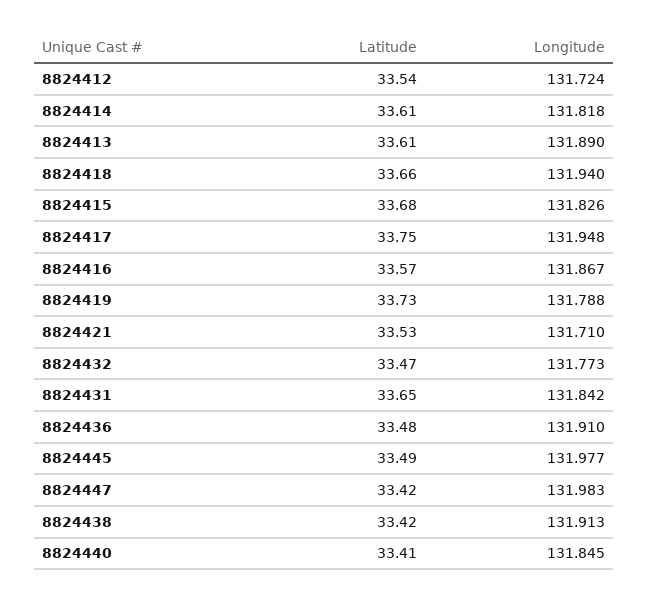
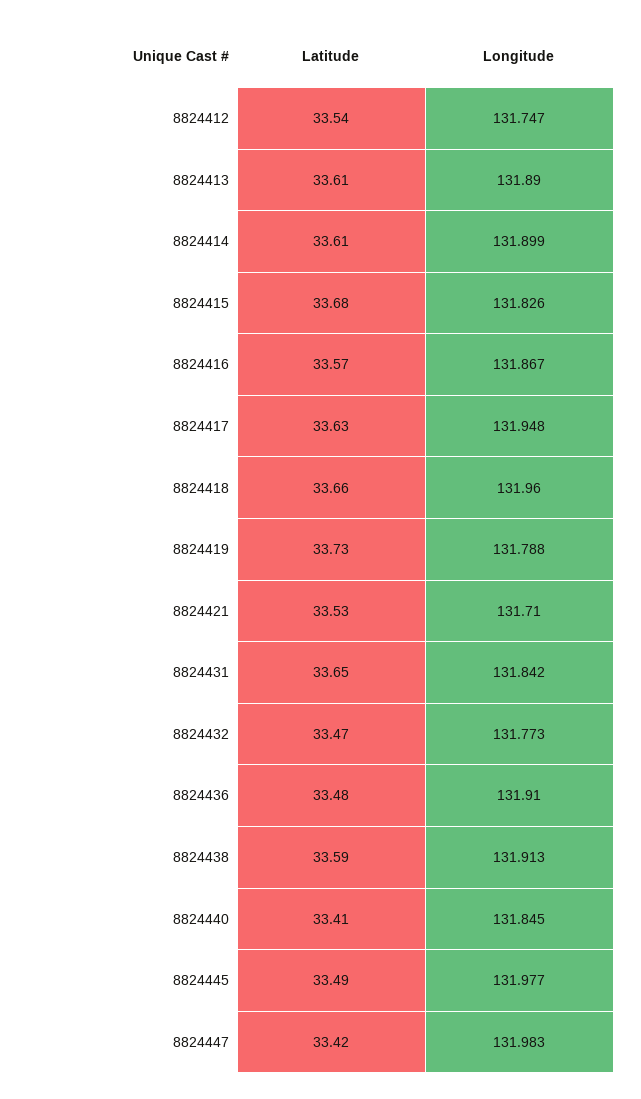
  {
    "Latitude": {
      "8824412": 33.54,
      "8824414": 33.61,
      "8824413": 33.61,
      "8824418": 33.66,
      "8824415": 33.68,
-     "8824417": 33.75,
+     "8824417": 33.63,
      "8824416": 33.57,
      "8824419": 33.73,
      "8824421": 33.53,
      "8824432": 33.47,
      "8824431": 33.65,
      "8824436": 33.48,
      "8824445": 33.49,
      "8824447": 33.42,
-     "8824438": 33.42,
+     "8824438": 33.59,
      "8824440": 33.41
    },
    "Longitude": {
-     "8824412": 131.724,
+     "8824412": 131.747,
-     "8824414": 131.818,
+     "8824414": 131.899,
      "8824413": 131.89,
-     "8824418": 131.94,
+     "8824418": 131.96,
      "8824415": 131.826,
      "8824417": 131.948,
      "8824416": 131.867,
      "8824419": 131.788,
      "8824421": 131.71,
      "8824432": 131.773,
      "8824431": 131.842,
      "8824436": 131.91,
      "8824445": 131.977,
      "8824447": 131.983,
      "8824438": 131.913,
      "8824440": 131.845
    }
  }

